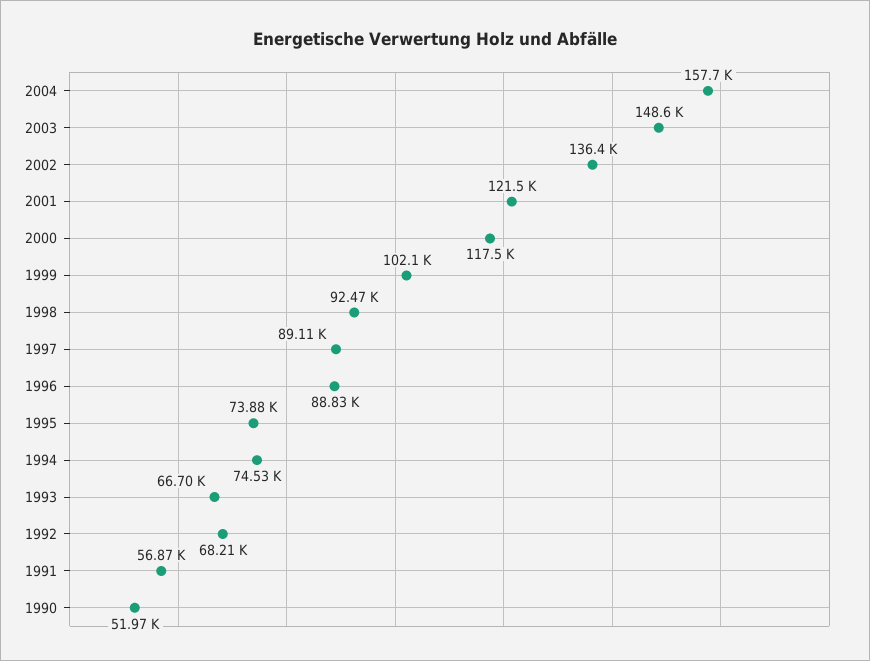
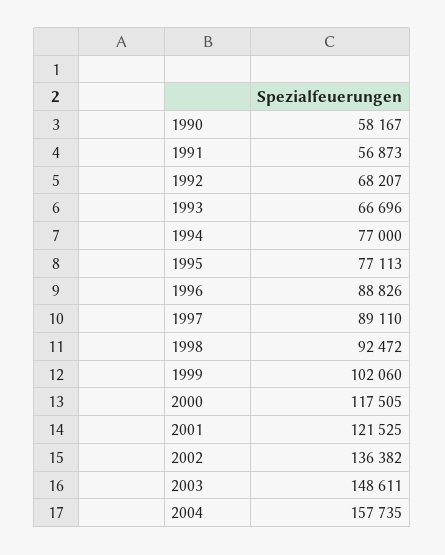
  {
    "2004": 157735,
    "2003": 148611,
    "2002": 136382,
    "2001": 121525,
    "2000": 117505,
    "1999": 102060,
    "1998": 92472,
    "1997": 89110,
    "1996": 88826,
-   "1995": 73880,
+   "1995": 77113,
-   "1994": 74530,
+   "1994": 77000,
    "1993": 66696,
    "1992": 68207,
    "1991": 56873,
-   "1990": 51970
+   "1990": 58167
  }

